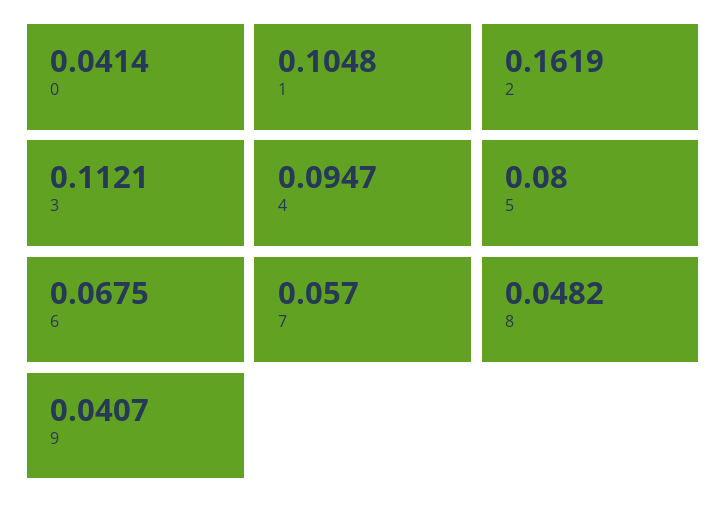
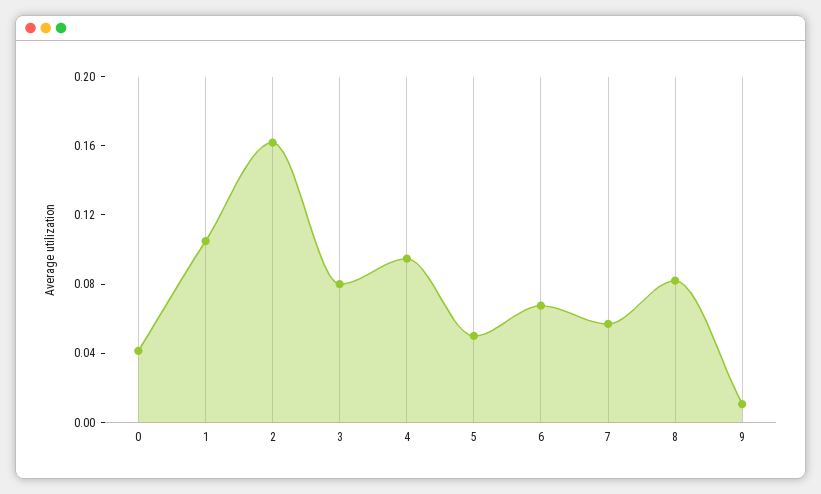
  {
    "0": 0.0414,
    "1": 0.1048,
    "2": 0.1619,
-   "3": 0.1121,
+   "3": 0.08,
    "4": 0.0947,
-   "5": 0.08,
+   "5": 0.05,
    "6": 0.0675,
    "7": 0.057,
-   "8": 0.0482,
+   "8": 0.08,
-   "9": 0.0407
+   "9": 0.01
  }

